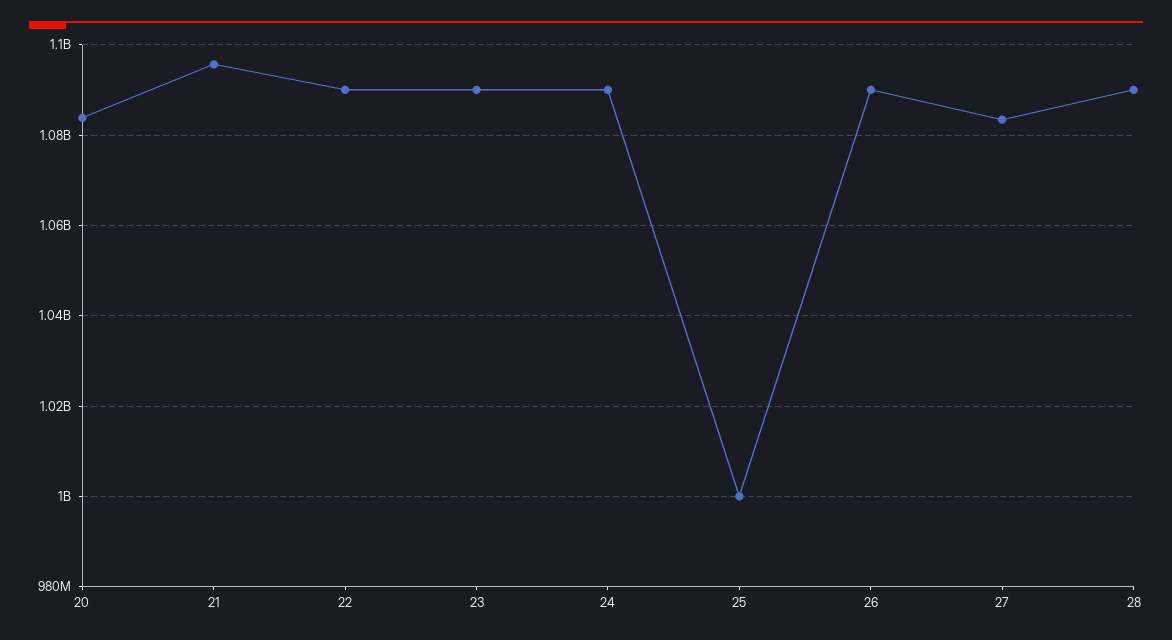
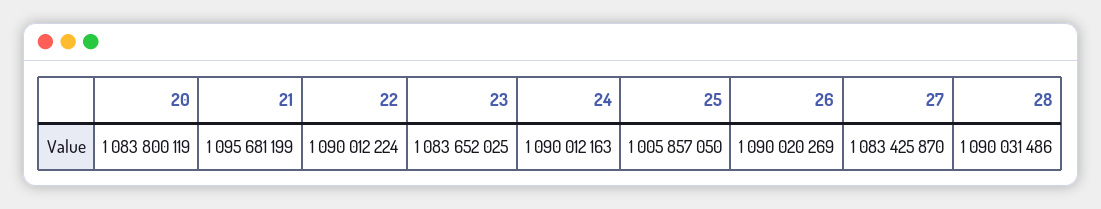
  {
    "20": 1083800119,
    "21": 1095681199,
    "22": 1090012224,
-   "23": 1090000000,
+   "23": 1083652025,
    "24": 1090012163,
-   "25": 1000000000,
+   "25": 1005857050,
    "26": 1090020269,
    "27": 1083425870,
    "28": 1090031486
  }

